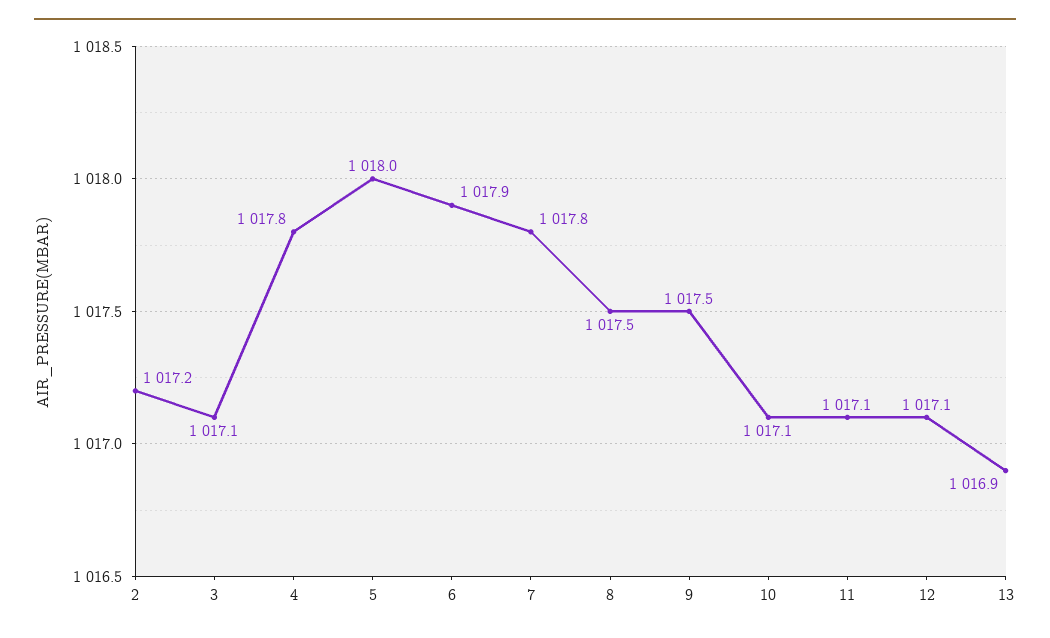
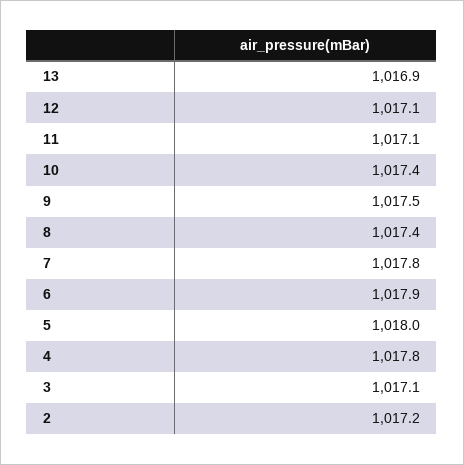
  {
    "2": 1017.2,
    "3": 1017.1,
    "4": 1017.8,
    "5": 1018,
    "6": 1017.9,
    "7": 1017.8,
-   "8": 1017.5,
+   "8": 1017.4,
    "9": 1017.5,
-   "10": 1017.1,
+   "10": 1017.4,
    "11": 1017.1,
    "12": 1017.1,
    "13": 1016.9
  }

